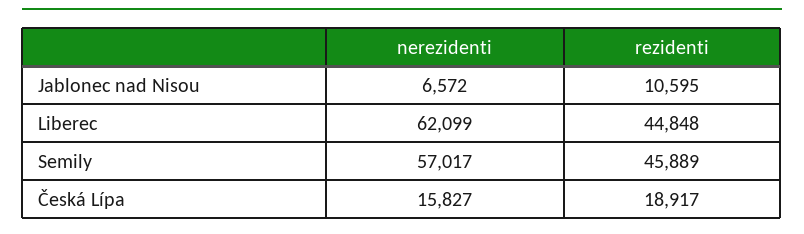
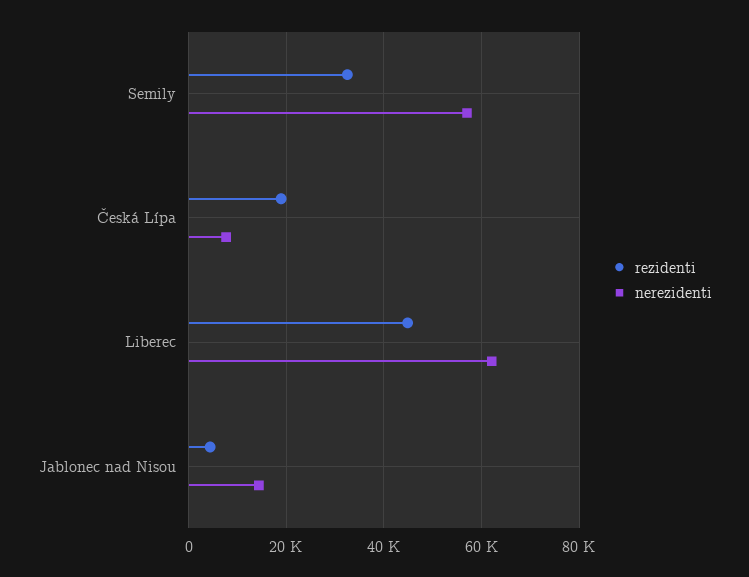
  {
    "nerezidenti": {
-     "Jablonec nad Nisou": 6572,
+     "Jablonec nad Nisou": 14000,
      "Liberec": 62099,
      "Semily": 57017,
-     "Česká Lípa": 15827
+     "Česká Lípa": 8000
    },
    "rezidenti": {
-     "Jablonec nad Nisou": 10595,
+     "Jablonec nad Nisou": 4000,
      "Liberec": 44848,
-     "Semily": 45889,
+     "Semily": 32000,
      "Česká Lípa": 18917
    }
  }

